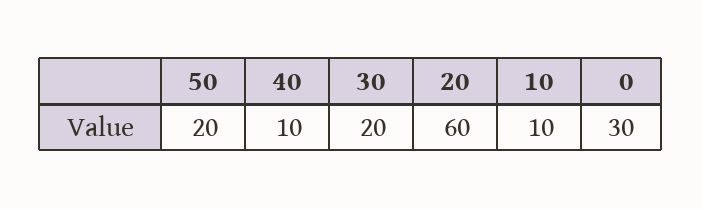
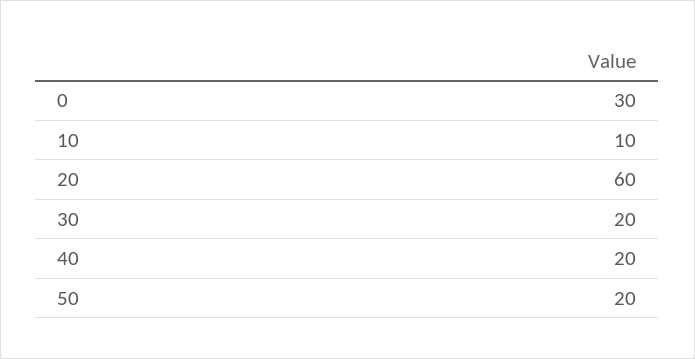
  {
    "50": 20,
-   "40": 10,
+   "40": 20,
    "30": 20,
    "20": 60,
    "10": 10,
    "0": 30
  }

